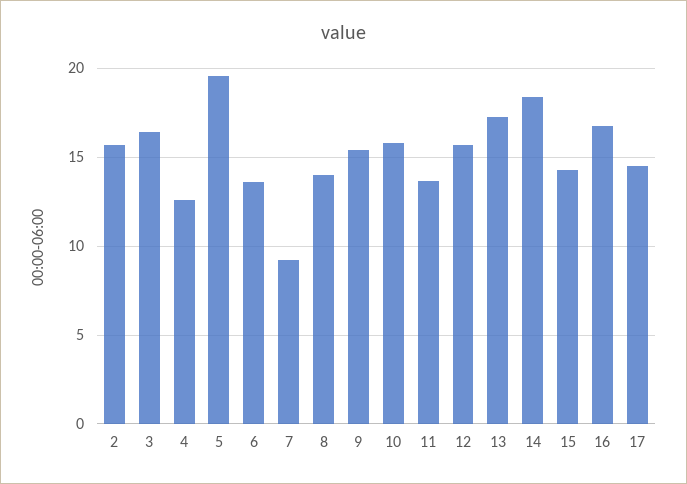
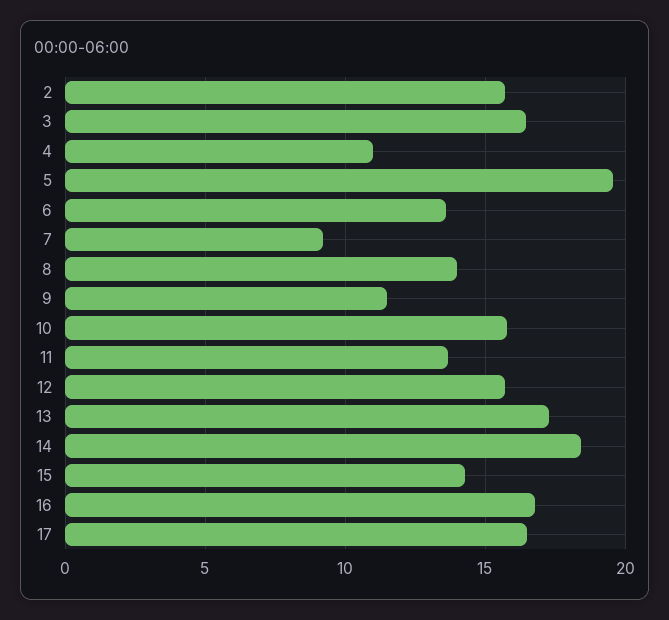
  {
    "2": 15.5,
    "3": 16.5,
-   "4": 12.5,
+   "4": 11,
    "5": 19.5,
    "6": 13.5,
    "7": 9,
    "8": 14,
-   "9": 15.5,
+   "9": 11.5,
    "10": 16,
    "11": 13.5,
    "12": 15.5,
    "13": 17.5,
    "14": 18.5,
    "15": 14.5,
    "16": 17,
-   "17": 14.5
+   "17": 16.5
  }

